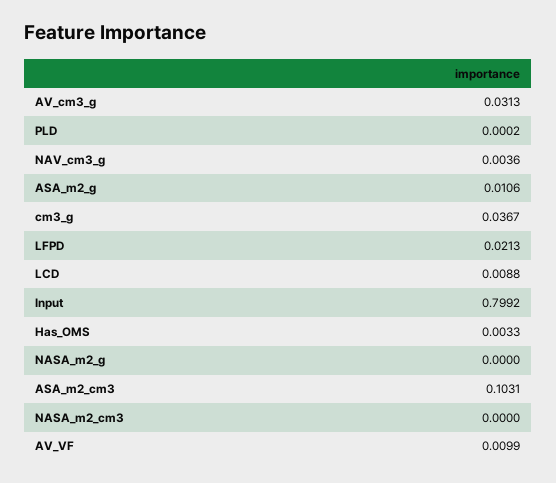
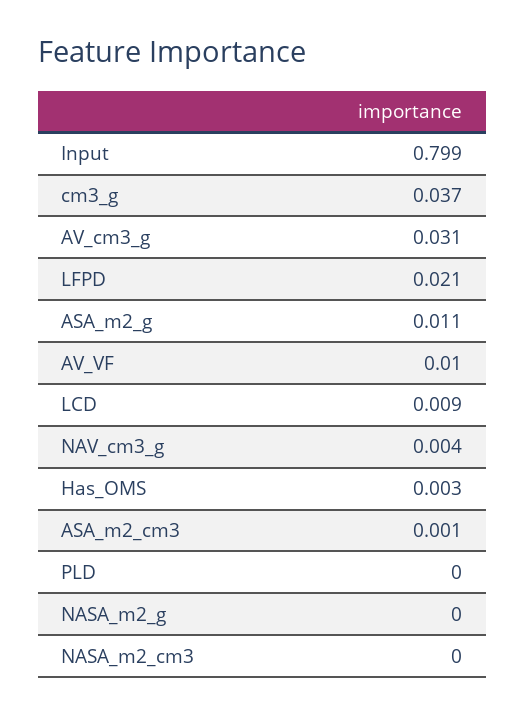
  {
    "AV_cm3_g": 0.0313,
    "PLD": 0.0002,
    "NAV_cm3_g": 0.0036,
    "ASA_m2_g": 0.0106,
    "cm3_g": 0.0367,
    "LFPD": 0.0213,
    "LCD": 0.0088,
    "Input": 0.7992,
    "Has_OMS": 0.0033,
    "NASA_m2_g": 0,
-   "ASA_m2_cm3": 0.1031,
+   "ASA_m2_cm3": 0.001,
    "NASA_m2_cm3": 0,
    "AV_VF": 0.0099
  }

